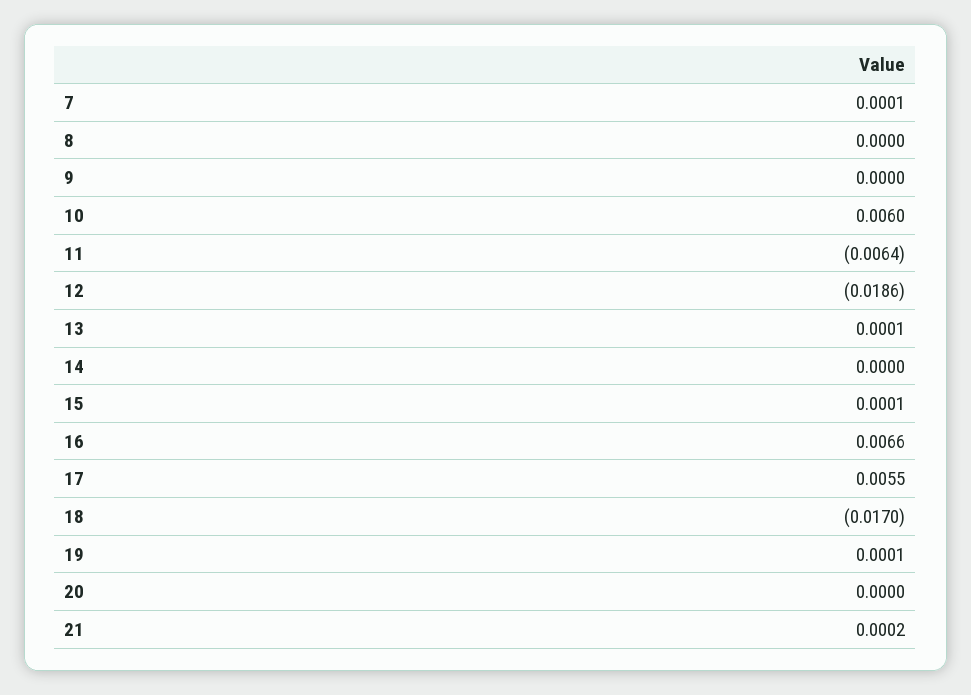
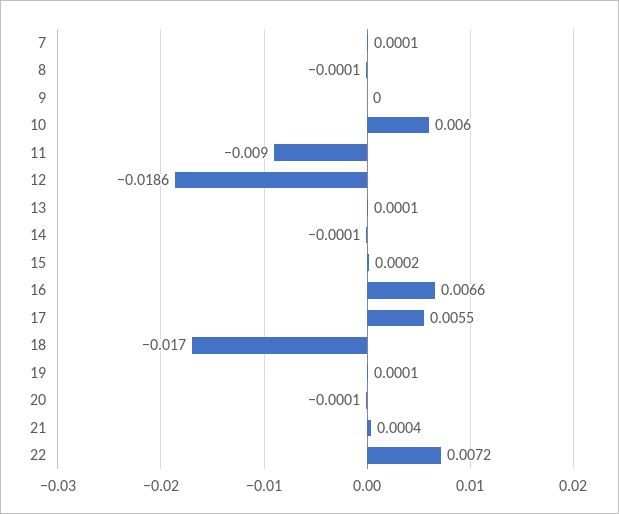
  {
    "7": 0.0001,
-   "8": 0,
+   "8": -0.0001,
    "9": 0,
    "10": 0.006,
-   "11": -0.0064,
+   "11": -0.009,
    "12": -0.0186,
    "13": 0.0001,
-   "14": 0,
+   "14": -0.0001,
-   "15": 0.0001,
+   "15": 0.0002,
    "16": 0.0066,
    "17": 0.0055,
    "18": -0.017,
    "19": 0.0001,
-   "20": 0,
+   "20": -0.0001,
-   "21": 0.0002
+   "21": 0.0004,
+   "22": 0.0072
  }

